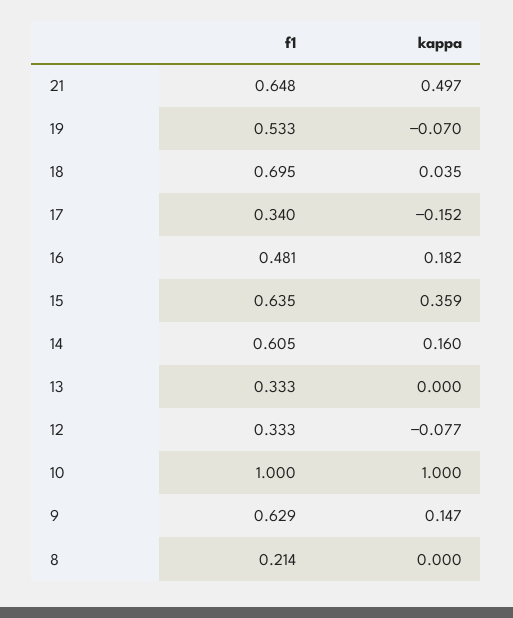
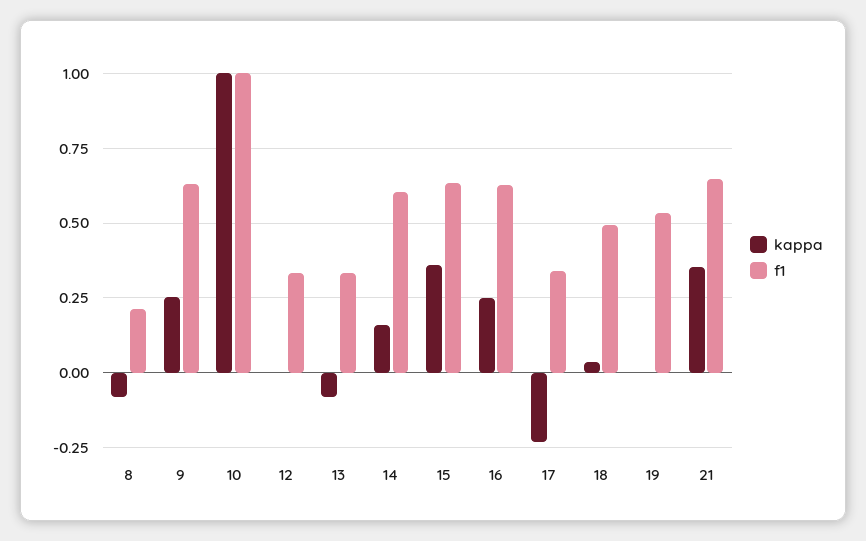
  {
    "f1": {
      "21": 0.648,
      "19": 0.533,
-     "18": 0.695,
+     "18": 0.5,
      "17": 0.34,
-     "16": 0.481,
+     "16": 0.625,
      "15": 0.635,
      "14": 0.605,
      "13": 0.333,
      "12": 0.333,
      "10": 1,
      "9": 0.629,
      "8": 0.214
    },
    "kappa": {
-     "21": 0.497,
+     "21": 0.35,
-     "19": -0.07,
+     "19": 0,
      "18": 0.035,
-     "17": -0.152,
+     "17": -0.225,
-     "16": 0.182,
+     "16": 0.25,
      "15": 0.359,
      "14": 0.16,
-     "13": 0,
+     "13": -0.075,
-     "12": -0.077,
+     "12": 0,
      "10": 1,
-     "9": 0.147,
+     "9": 0.25,
-     "8": 0
+     "8": -0.075
    }
  }

